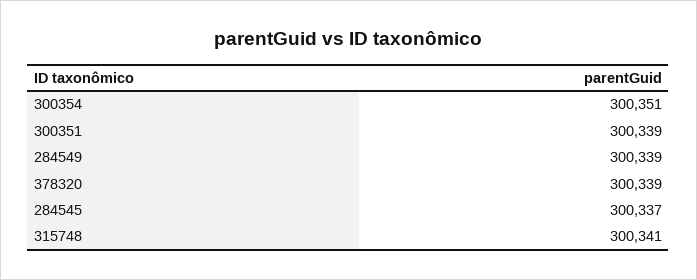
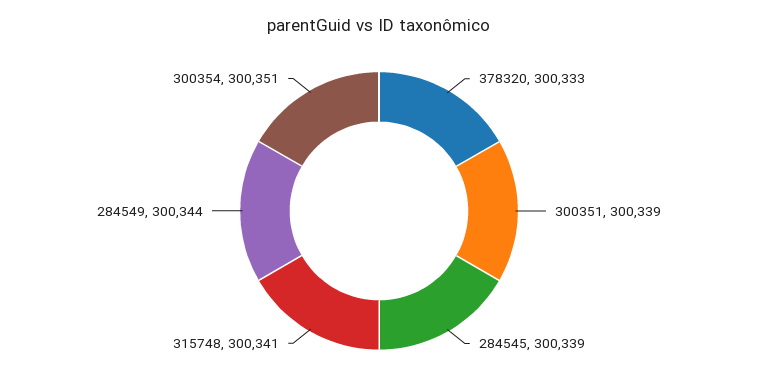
  {
    "300354": 300351,
    "300351": 300339,
-   "284549": 300339,
+   "284549": 300344,
-   "378320": 300339,
+   "378320": 300333,
-   "284545": 300337,
+   "284545": 300339,
    "315748": 300341
  }

